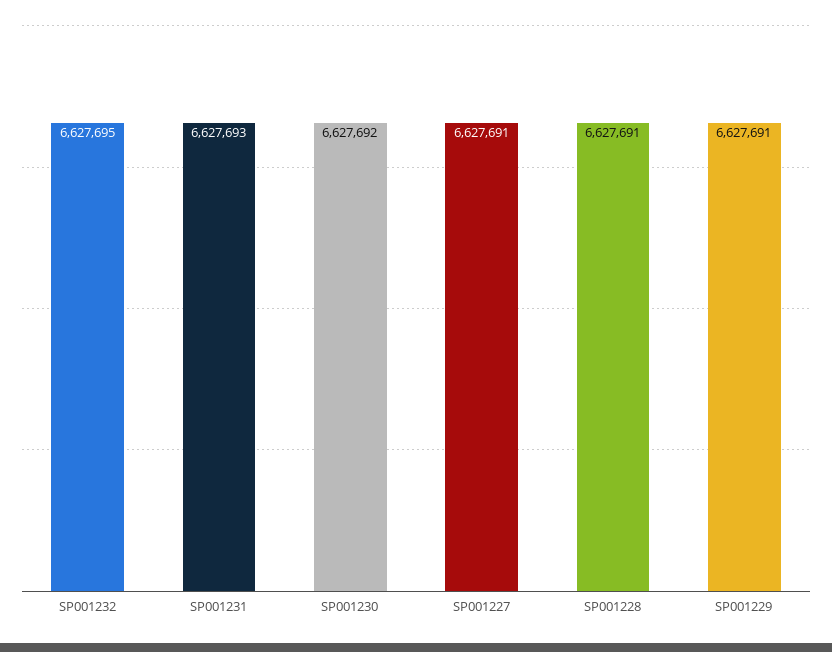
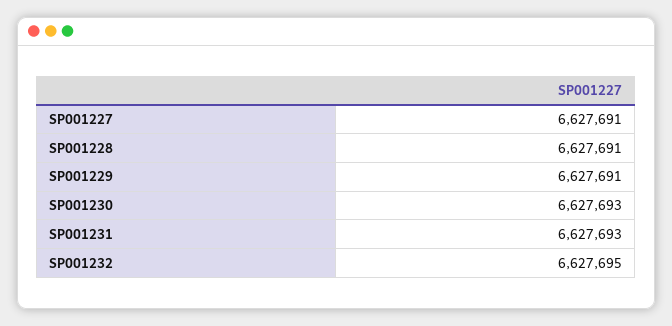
  {
    "SP001232": 6627695,
    "SP001231": 6627693,
-   "SP001230": 6627692,
+   "SP001230": 6627693,
    "SP001227": 6627691,
    "SP001228": 6627691,
    "SP001229": 6627691
  }

